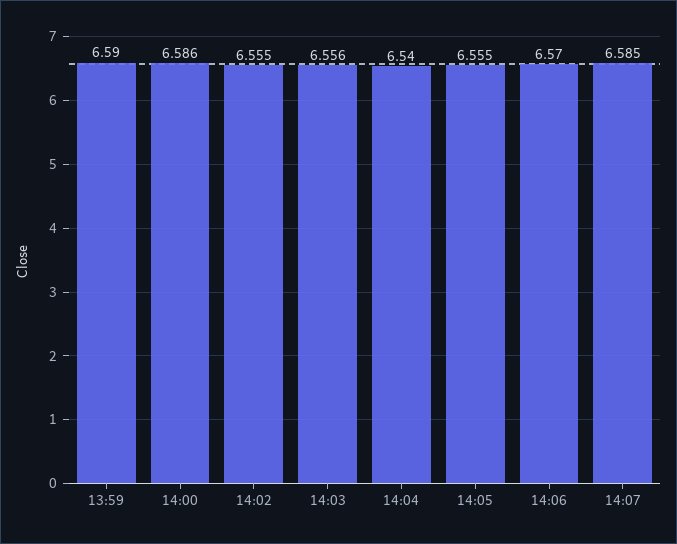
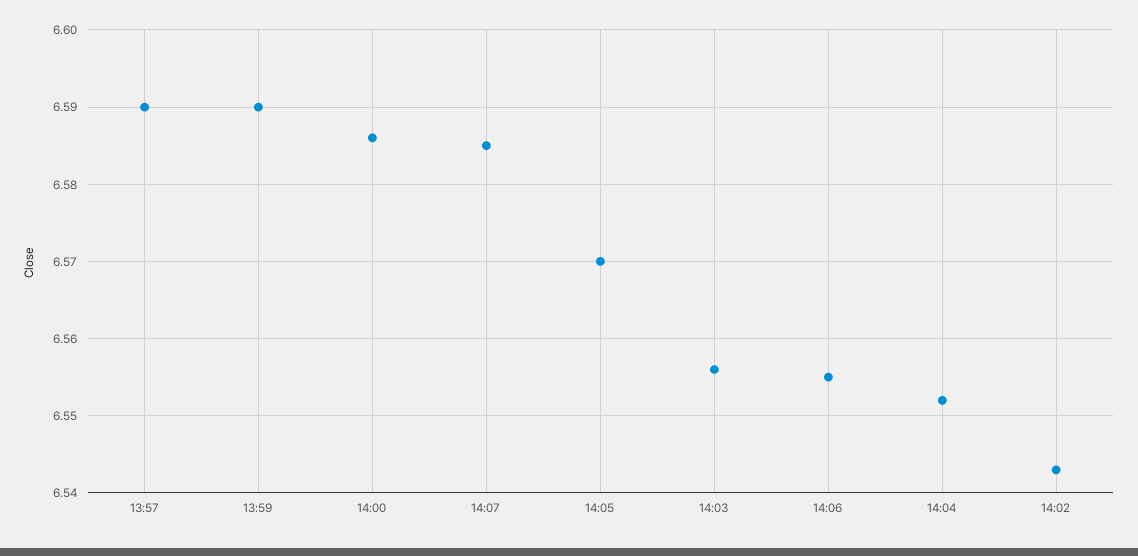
  {
    "13:59": 6.59,
    "14:00": 6.586,
-   "14:02": 6.555,
+   "14:02": 6.543,
    "14:03": 6.556,
-   "14:04": 6.54,
+   "14:04": 6.552,
-   "14:05": 6.555,
+   "14:05": 6.57,
-   "14:06": 6.57,
+   "14:06": 6.555,
-   "14:07": 6.585
+   "14:07": 6.585,
+   "13:57": 6.59
  }

